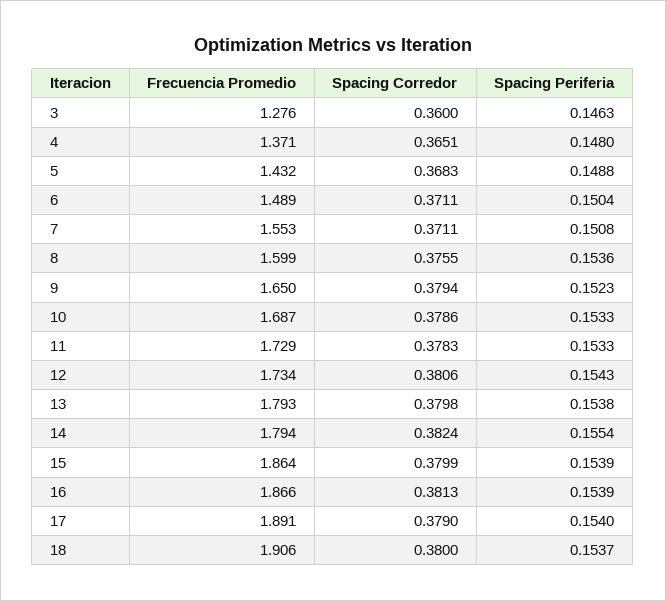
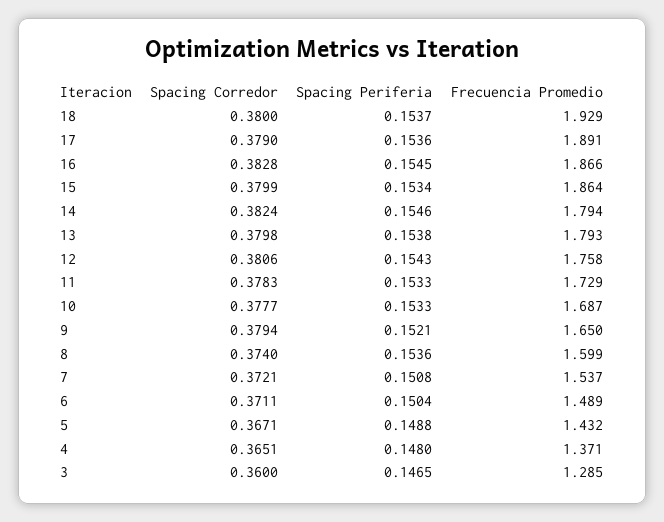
  {
    "Frecuencia Promedio": {
-     "3": 1.276,
+     "3": 1.285,
      "4": 1.371,
      "5": 1.432,
      "6": 1.489,
-     "7": 1.553,
+     "7": 1.537,
      "8": 1.599,
      "9": 1.65,
      "10": 1.687,
      "11": 1.729,
-     "12": 1.734,
+     "12": 1.758,
      "13": 1.793,
      "14": 1.794,
      "15": 1.864,
      "16": 1.866,
      "17": 1.891,
-     "18": 1.906
+     "18": 1.929
    },
    "Spacing Corredor": {
      "3": 0.36,
      "4": 0.3651,
-     "5": 0.3683,
+     "5": 0.3671,
      "6": 0.3711,
-     "7": 0.3711,
+     "7": 0.3721,
-     "8": 0.3755,
+     "8": 0.374,
      "9": 0.3794,
-     "10": 0.3786,
+     "10": 0.3777,
      "11": 0.3783,
      "12": 0.3806,
      "13": 0.3798,
      "14": 0.3824,
      "15": 0.3799,
-     "16": 0.3813,
+     "16": 0.3828,
      "17": 0.379,
      "18": 0.38
    },
    "Spacing Periferia": {
-     "3": 0.1463,
+     "3": 0.1465,
      "4": 0.148,
      "5": 0.1488,
      "6": 0.1504,
      "7": 0.1508,
      "8": 0.1536,
-     "9": 0.1523,
+     "9": 0.1521,
      "10": 0.1533,
      "11": 0.1533,
      "12": 0.1543,
      "13": 0.1538,
-     "14": 0.1554,
+     "14": 0.1546,
-     "15": 0.1539,
+     "15": 0.1534,
-     "16": 0.1539,
+     "16": 0.1545,
-     "17": 0.154,
+     "17": 0.1536,
      "18": 0.1537
    }
  }

